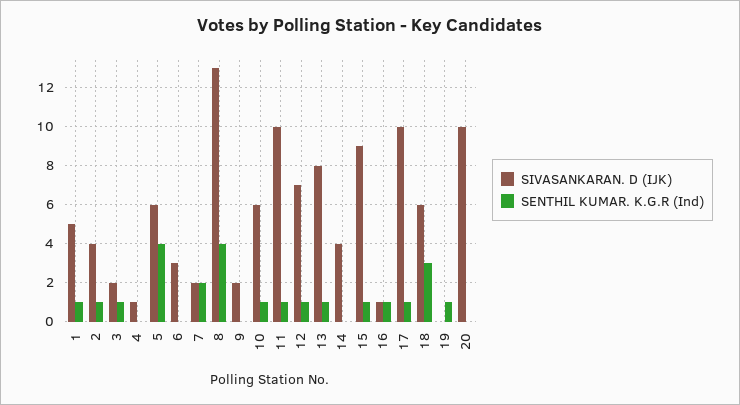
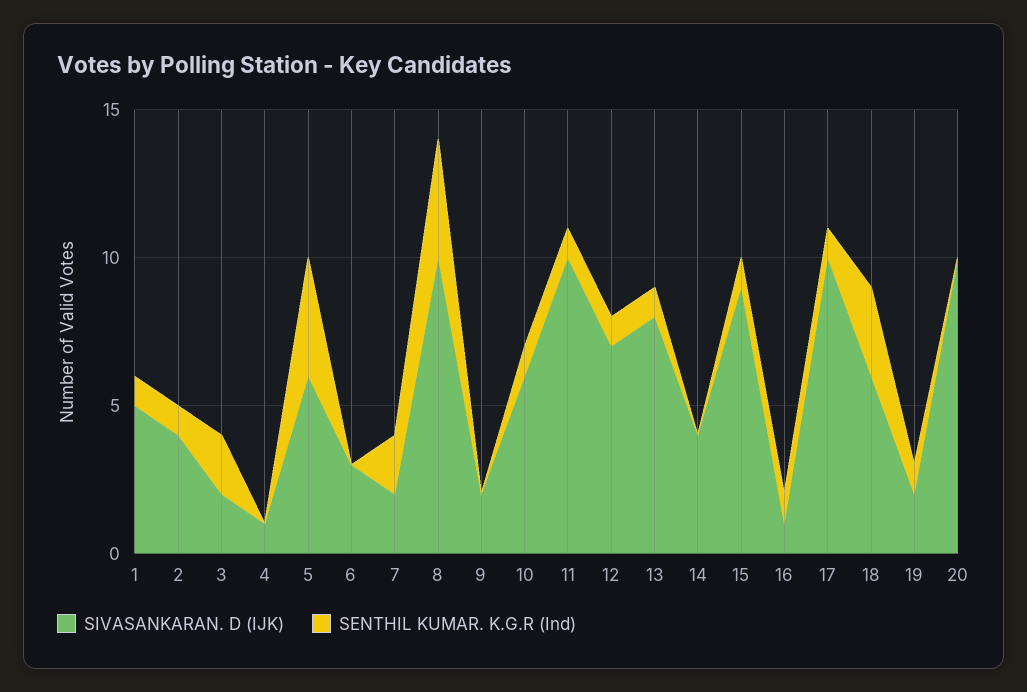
  {
    "SIVASANKARAN. D (IJK)": {
      "1": 5,
      "2": 4,
      "3": 2,
      "4": 1,
      "5": 6,
      "6": 3,
      "7": 2,
-     "8": 13,
+     "8": 10,
      "9": 2,
      "10": 6,
      "11": 10,
      "12": 7,
      "13": 8,
      "14": 4,
      "15": 9,
      "16": 1,
      "17": 10,
      "18": 6,
-     "19": 0,
+     "19": 2,
      "20": 10
    },
    "SENTHIL KUMAR. K.G.R (Ind)": {
      "1": 1,
      "2": 1,
-     "3": 1,
+     "3": 2,
      "4": 0,
      "5": 4,
      "6": 0,
      "7": 2,
      "8": 4,
      "9": 0,
      "10": 1,
      "11": 1,
      "12": 1,
      "13": 1,
      "14": 0,
      "15": 1,
      "16": 1,
      "17": 1,
      "18": 3,
      "19": 1,
      "20": 0
    }
  }

